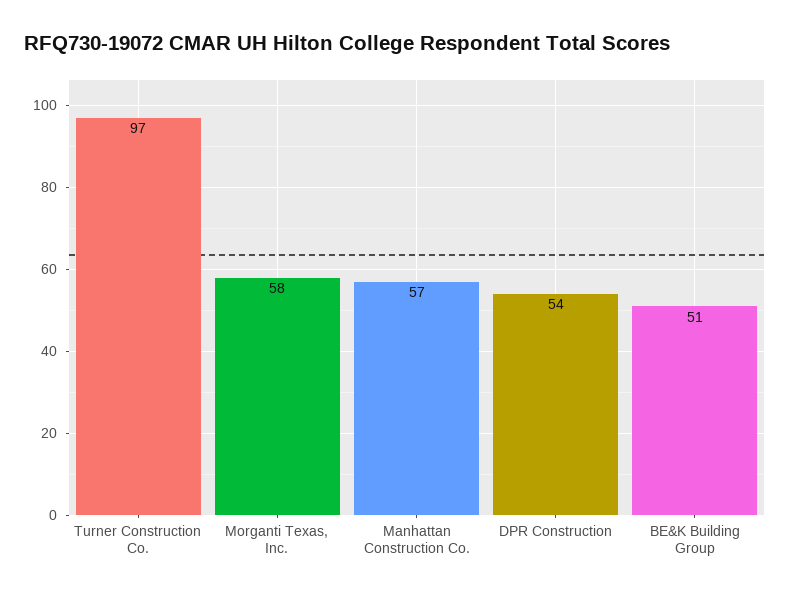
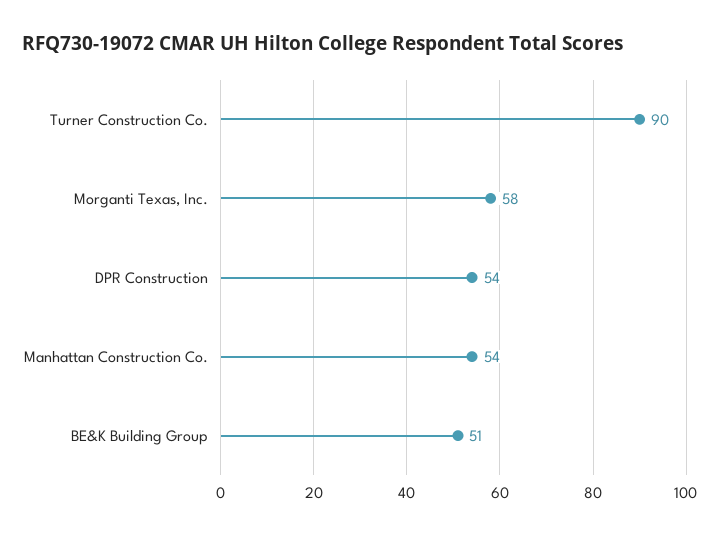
  {
-   "Turner Construction Co.": 97,
+   "Turner Construction Co.": 90,
    "Morganti Texas, Inc.": 58,
-   "Manhattan Construction Co.": 57,
+   "Manhattan Construction Co.": 54,
    "DPR Construction": 54,
    "BE&K Building Group": 51
  }

